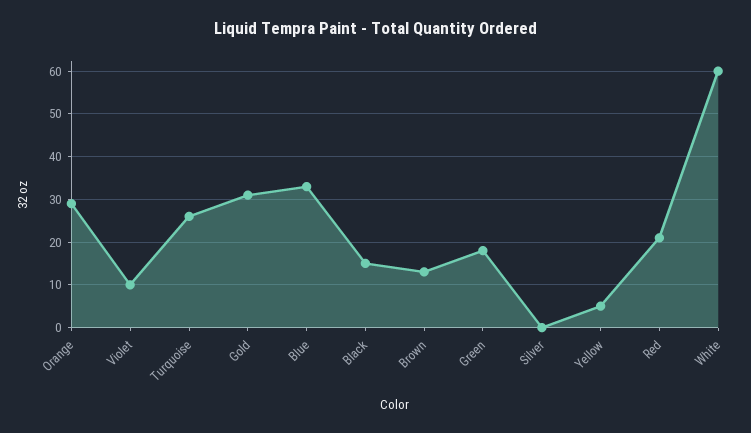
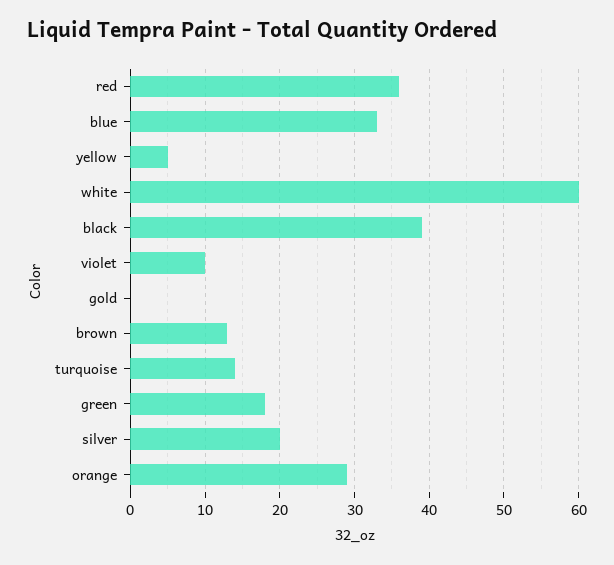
  {
    "Orange": 29,
    "Violet": 10,
-   "Turquoise": 25,
+   "Turquoise": 14,
-   "Gold": 30,
+   "Gold": 0,
    "Blue": 33,
-   "Black": 15,
+   "Black": 39,
    "Brown": 13,
    "Green": 18,
-   "Silver": 0,
+   "Silver": 20,
    "Yellow": 5,
-   "Red": 20,
+   "Red": 36,
    "White": 60
  }

